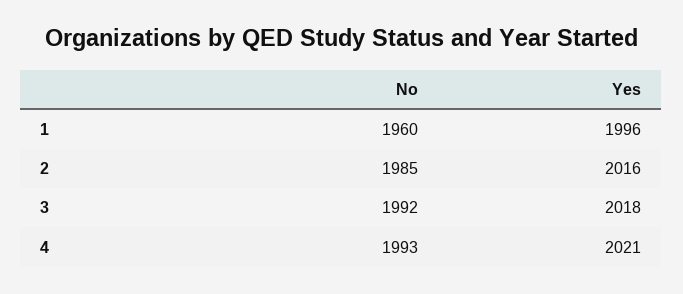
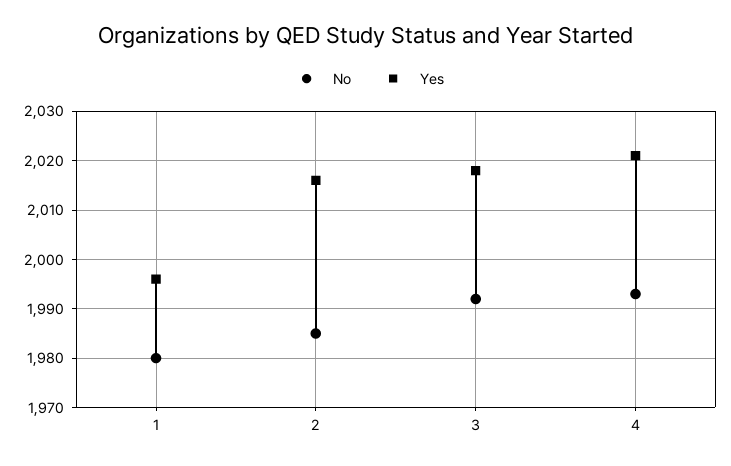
  {
    "No": {
-     "1": 1960,
+     "1": 1980,
      "2": 1985,
      "3": 1992,
      "4": 1993
    },
    "Yes": {
      "1": 1996,
      "2": 2016,
      "3": 2018,
      "4": 2021
    }
  }

